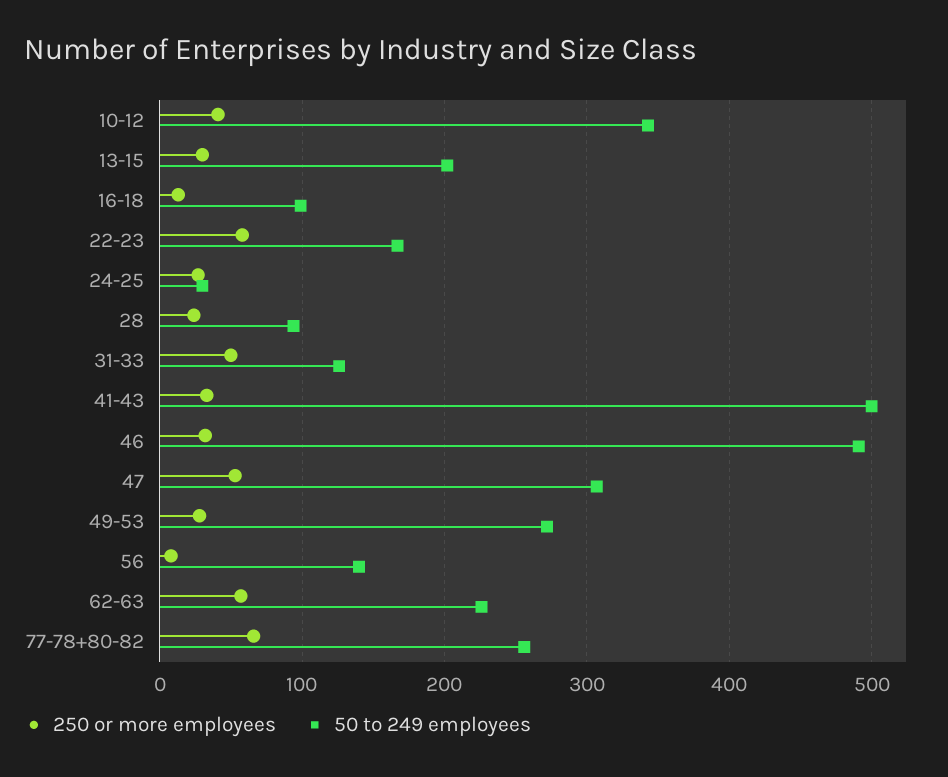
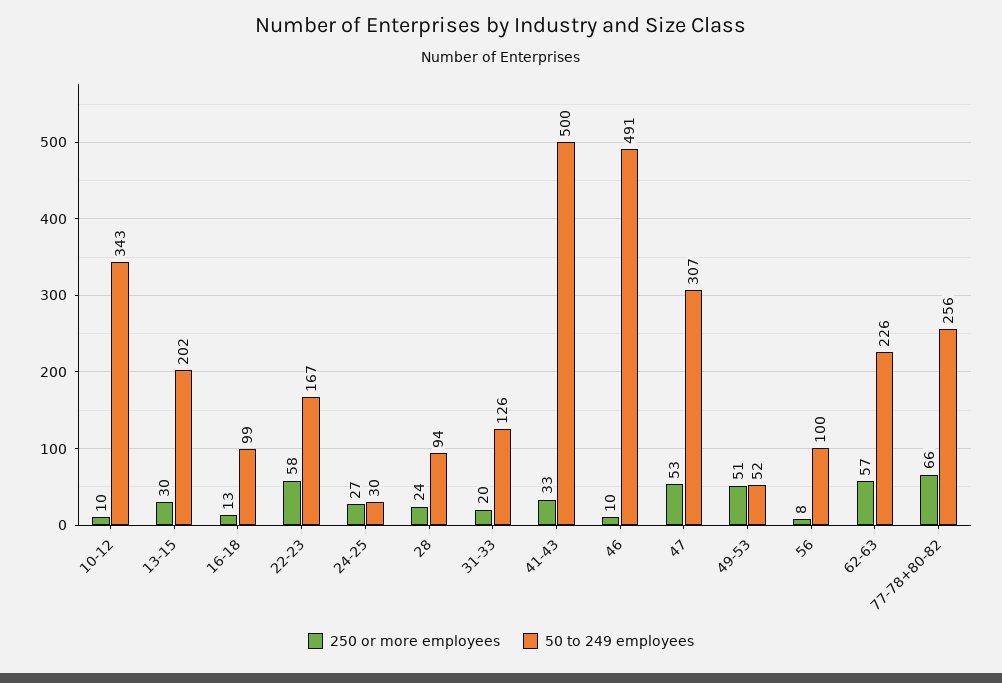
  {
    "250 or more employees": {
-     "10-12": 40,
+     "10-12": 10,
      "13-15": 30,
      "16-18": 13,
      "22-23": 58,
      "24-25": 27,
      "28": 24,
-     "31-33": 50,
+     "31-33": 20,
      "41-43": 33,
-     "46": 30,
+     "46": 10,
      "47": 53,
-     "49-53": 30,
+     "49-53": 51,
      "56": 8,
      "62-63": 57,
      "77-78+80-82": 66
    },
    "50 to 249 employees": {
      "10-12": 343,
      "13-15": 202,
      "16-18": 99,
      "22-23": 167,
      "24-25": 30,
      "28": 94,
      "31-33": 126,
      "41-43": 500,
      "46": 491,
      "47": 307,
-     "49-53": 270,
+     "49-53": 52,
-     "56": 140,
+     "56": 100,
      "62-63": 226,
      "77-78+80-82": 256
    }
  }

